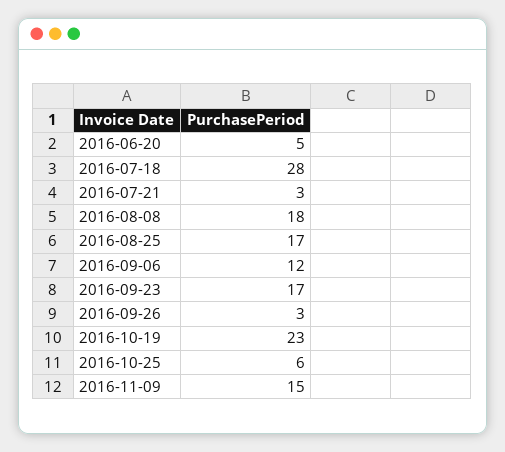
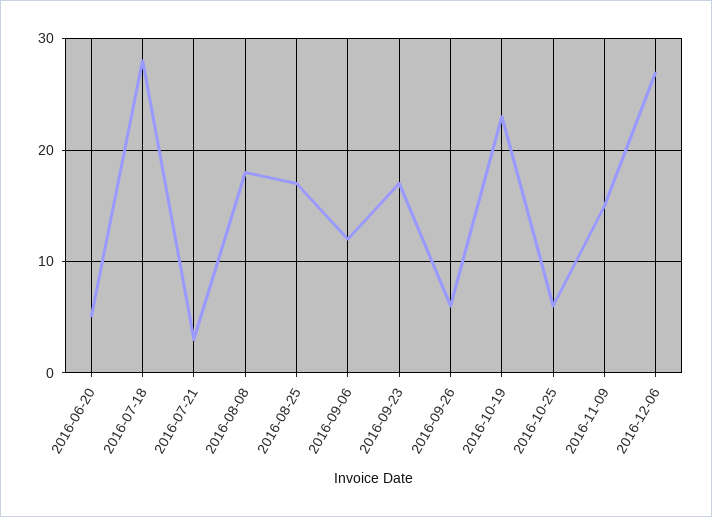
  {
    "2016-06-20": 5,
    "2016-07-18": 28,
    "2016-07-21": 3,
    "2016-08-08": 18,
    "2016-08-25": 17,
    "2016-09-06": 12,
    "2016-09-23": 17,
-   "2016-09-26": 3,
+   "2016-09-26": 6,
    "2016-10-19": 23,
    "2016-10-25": 6,
-   "2016-11-09": 15
+   "2016-11-09": 15,
+   "2016-12-06": 27
  }

